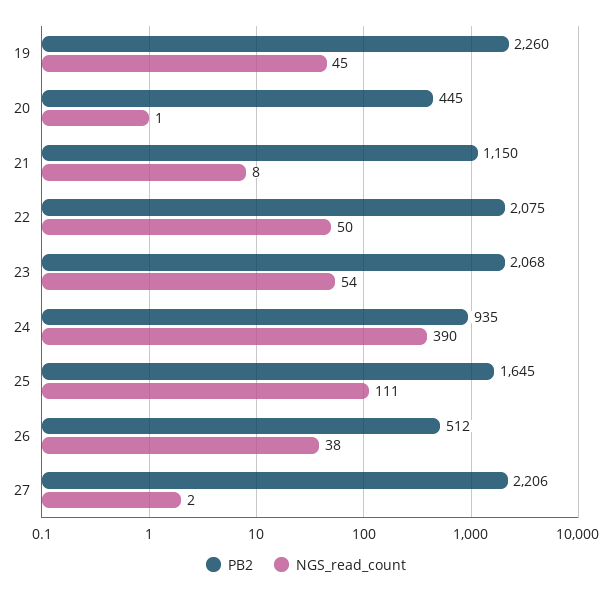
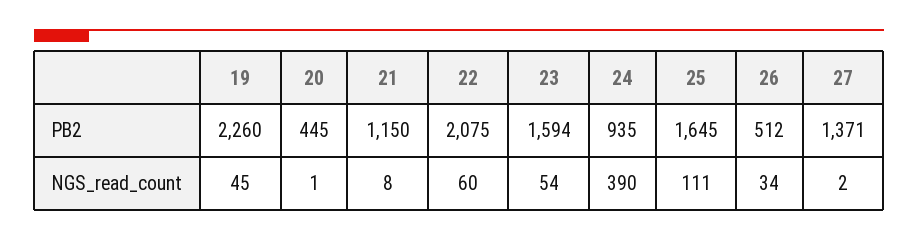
  {
    "PB2": {
      "19": 2260,
      "20": 445,
      "21": 1150,
      "22": 2075,
-     "23": 2068,
+     "23": 1594,
      "24": 935,
      "25": 1645,
      "26": 512,
-     "27": 2206
+     "27": 1371
    },
    "NGS_read_count": {
      "19": 45,
      "20": 1,
      "21": 8,
-     "22": 50,
+     "22": 60,
      "23": 54,
      "24": 390,
      "25": 111,
-     "26": 38,
+     "26": 34,
      "27": 2
    }
  }

